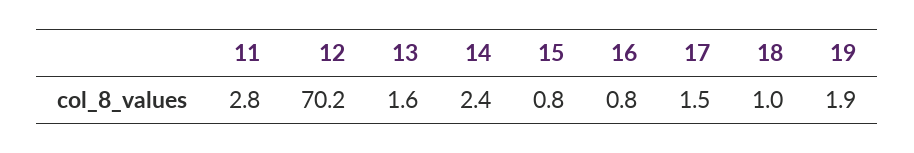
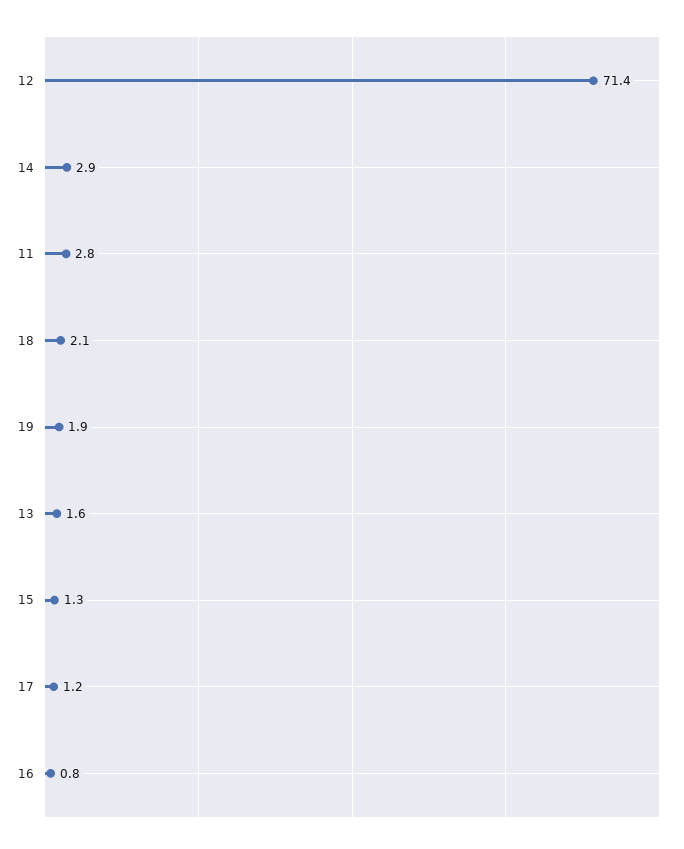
  {
    "11": 2.8,
-   "12": 70.2,
+   "12": 71.4,
    "13": 1.6,
-   "14": 2.4,
+   "14": 2.9,
-   "15": 0.8,
+   "15": 1.3,
    "16": 0.8,
-   "17": 1.5,
+   "17": 1.2,
-   "18": 1,
+   "18": 2.1,
    "19": 1.9
  }

